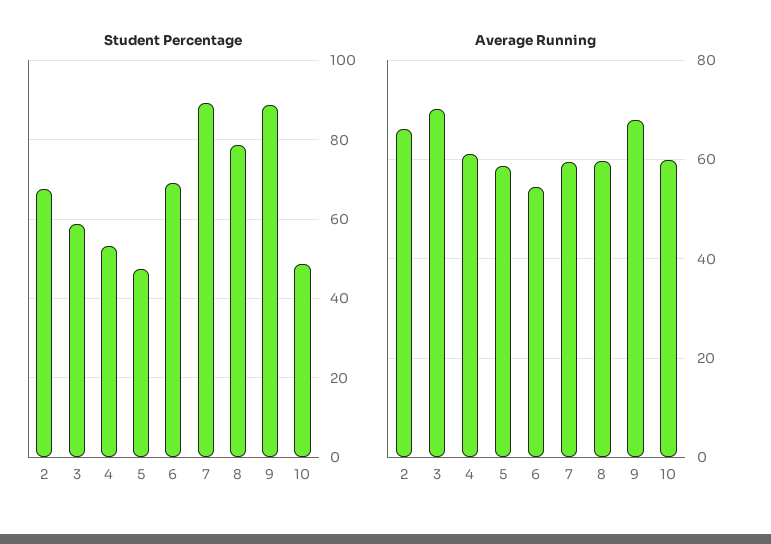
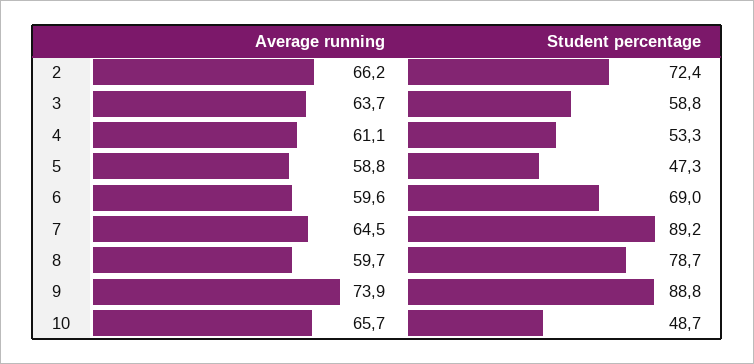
  {
    "Student Percentage": {
-     "2": 68,
+     "2": 72.4,
      "3": 58.8,
      "4": 53.3,
      "5": 47.3,
      "6": 69,
      "7": 89.2,
      "8": 78.7,
      "9": 88.8,
      "10": 48.7
    },
    "Average Running": {
      "2": 66.2,
-     "3": 70,
+     "3": 63.7,
      "4": 61.1,
      "5": 58.8,
-     "6": 54,
+     "6": 59.6,
-     "7": 60,
+     "7": 64.5,
      "8": 59.7,
-     "9": 68,
+     "9": 73.9,
-     "10": 60
+     "10": 65.7
    }
  }

